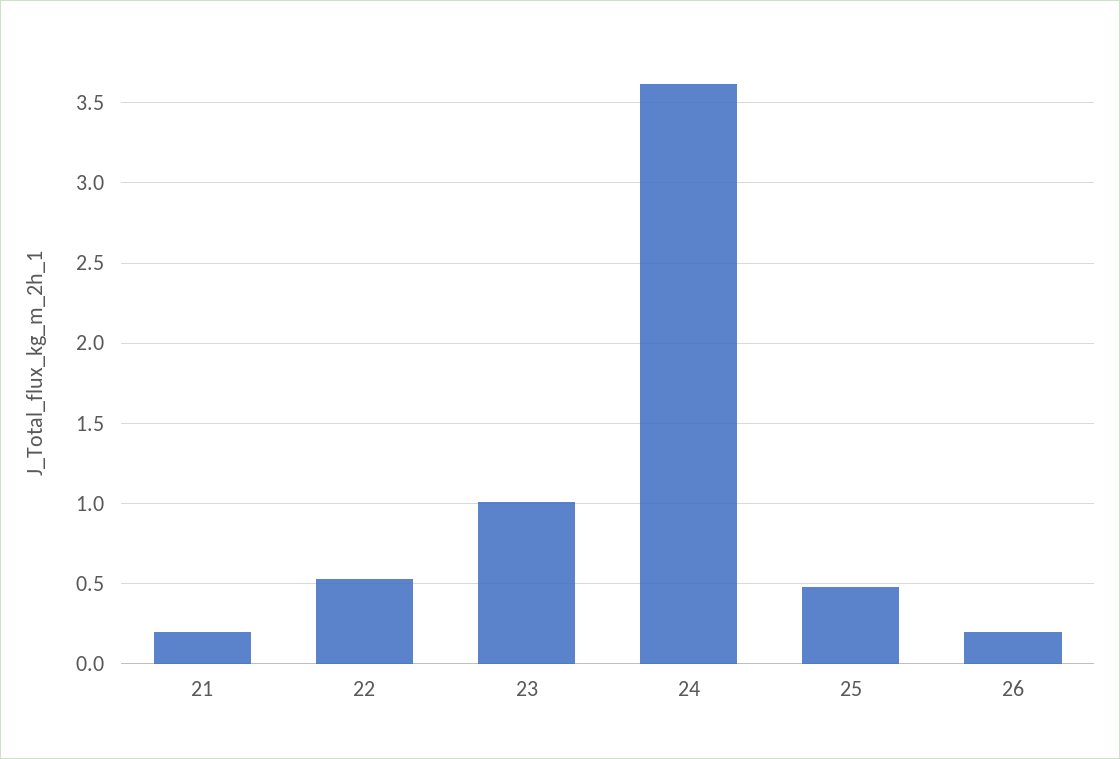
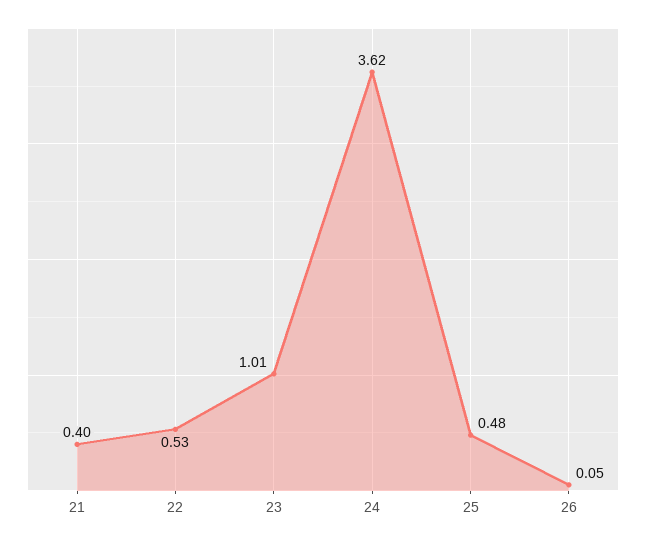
  {
-   "21": 0.2,
+   "21": 0.4,
    "22": 0.53,
    "23": 1.01,
    "24": 3.62,
    "25": 0.48,
-   "26": 0.2
+   "26": 0.05
  }

